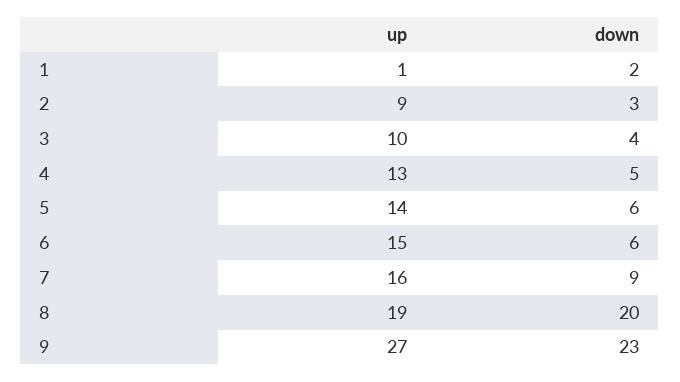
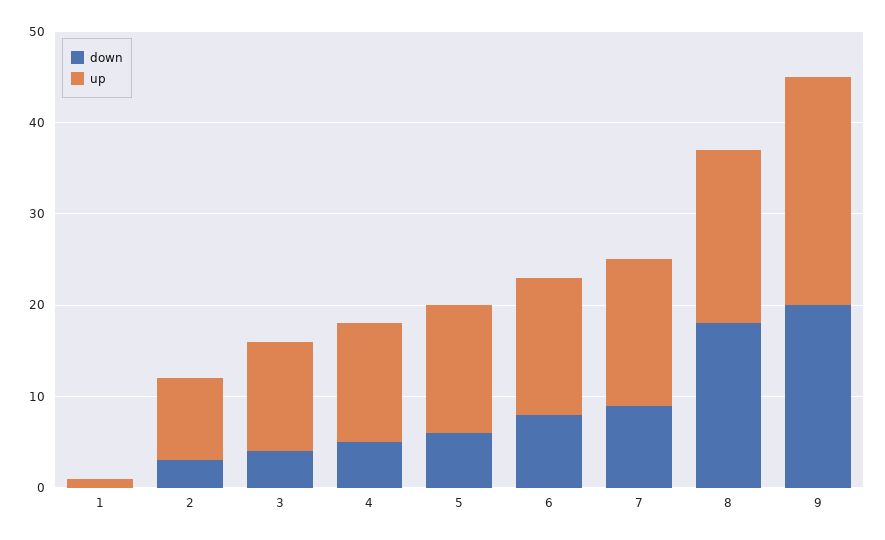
  {
    "up": {
      "1": 1,
      "2": 9,
-     "3": 10,
+     "3": 12,
      "4": 13,
      "5": 14,
      "6": 15,
      "7": 16,
      "8": 19,
-     "9": 27
+     "9": 25
    },
    "down": {
-     "1": 2,
+     "1": 0,
      "2": 3,
      "3": 4,
      "4": 5,
      "5": 6,
-     "6": 6,
+     "6": 8,
      "7": 9,
-     "8": 20,
+     "8": 18,
-     "9": 23
+     "9": 20
    }
  }

